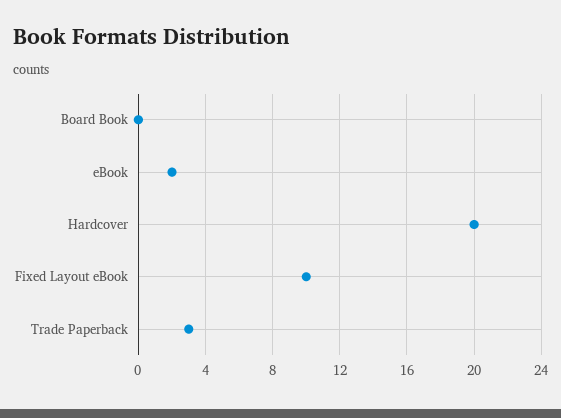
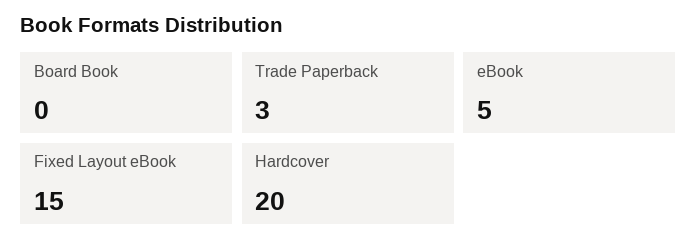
  {
    "Board Book": 0,
-   "eBook": 2,
+   "eBook": 5,
    "Hardcover": 20,
-   "Fixed Layout eBook": 10,
+   "Fixed Layout eBook": 15,
    "Trade Paperback": 3
  }

